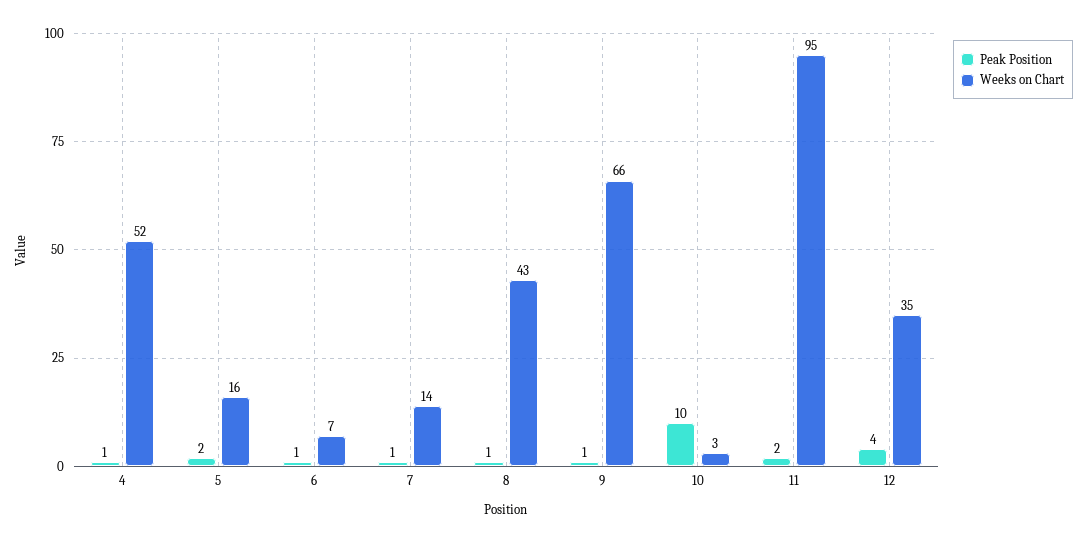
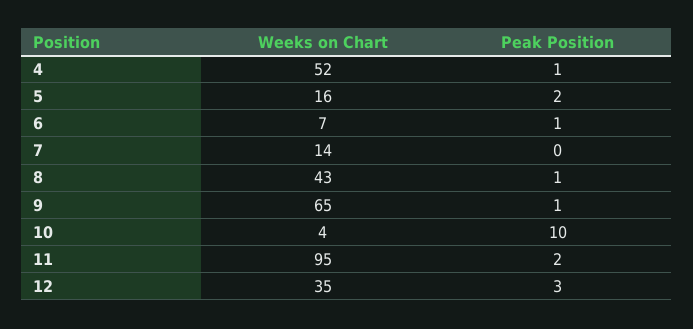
  {
    "Peak Position": {
      "4": 1,
      "5": 2,
      "6": 1,
-     "7": 1,
+     "7": 0,
      "8": 1,
      "9": 1,
      "10": 10,
      "11": 2,
-     "12": 4
+     "12": 3
    },
    "Weeks on Chart": {
      "4": 52,
      "5": 16,
      "6": 7,
      "7": 14,
      "8": 43,
-     "9": 66,
+     "9": 65,
-     "10": 3,
+     "10": 4,
      "11": 95,
      "12": 35
    }
  }

